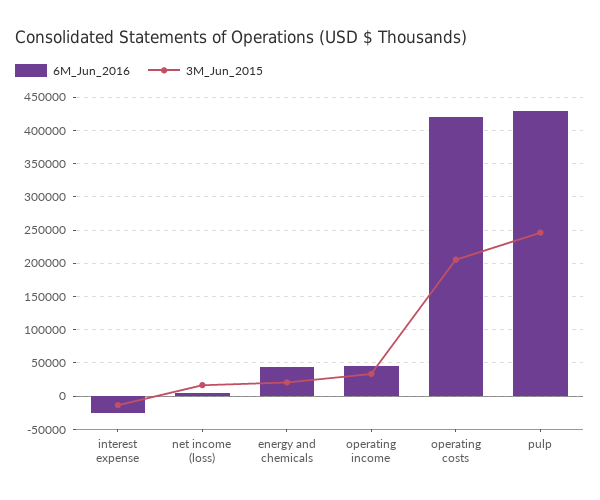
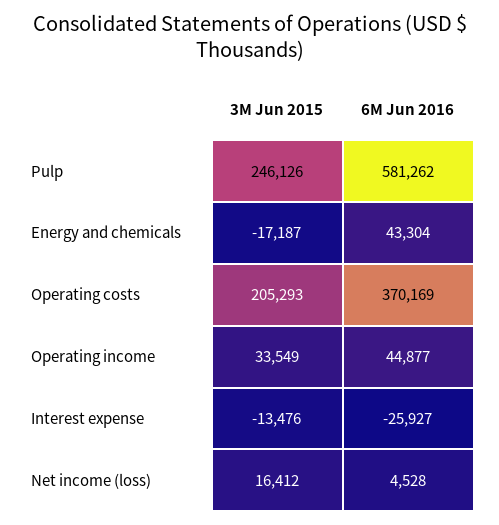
  {
    "6M_Jun_2016": {
      "interest expense": -25927,
      "net income (loss)": 4528,
      "energy and chemicals": 43304,
      "operating income": 44877,
-     "operating costs": 420000,
+     "operating costs": 370169,
-     "pulp": 430000
+     "pulp": 581262
    },
    "3M_Jun_2015": {
      "interest expense": -13476,
      "net income (loss)": 16412,
-     "energy and chemicals": 20000,
+     "energy and chemicals": -17187,
      "operating income": 33549,
      "operating costs": 205293,
      "pulp": 246126
    }
  }

